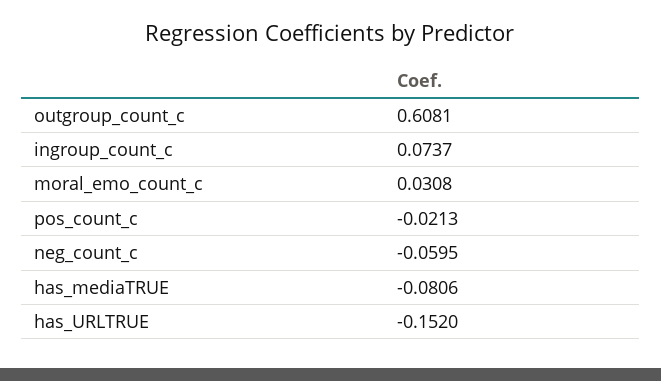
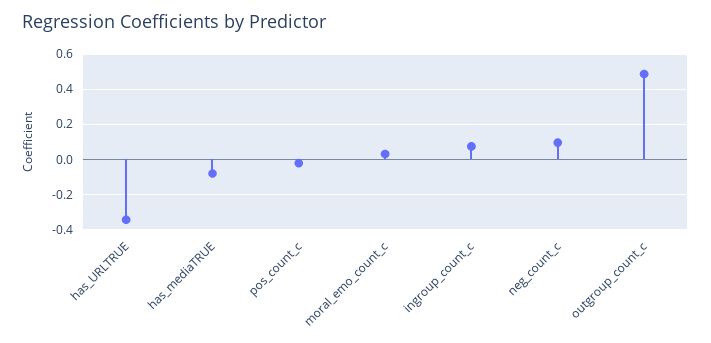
  {
-   "outgroup_count_c": 0.6081,
+   "outgroup_count_c": 0.5,
    "ingroup_count_c": 0.0737,
    "moral_emo_count_c": 0.0308,
    "pos_count_c": -0.0213,
-   "neg_count_c": -0.0595,
+   "neg_count_c": 0.1,
    "has_mediaTRUE": -0.0806,
-   "has_URLTRUE": -0.152
+   "has_URLTRUE": -0.35
  }

